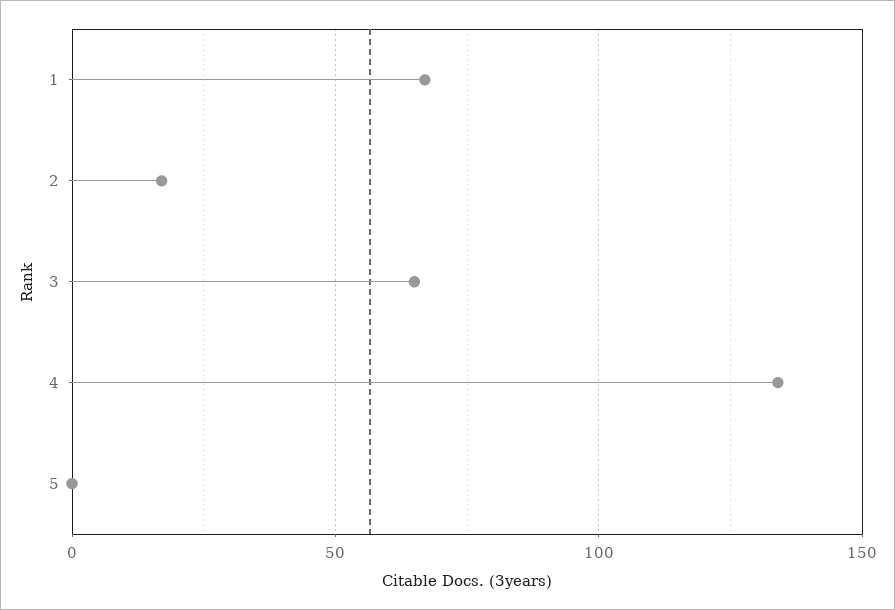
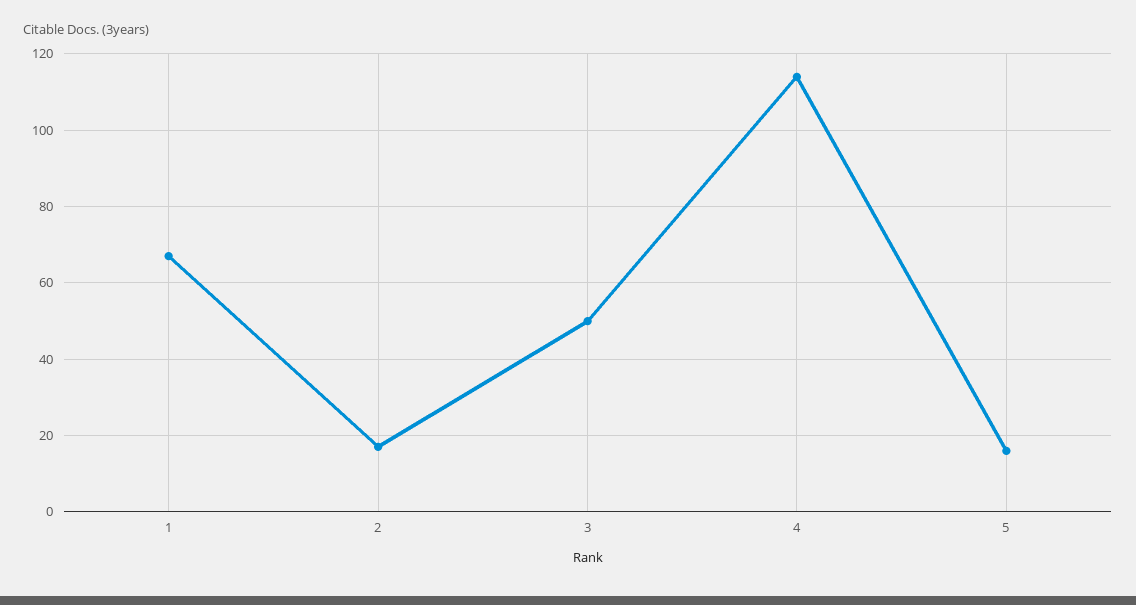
  {
    "1": 65,
    "2": 15,
-   "3": 65,
+   "3": 50,
-   "4": 135,
+   "4": 115,
-   "5": 0
+   "5": 15
  }

